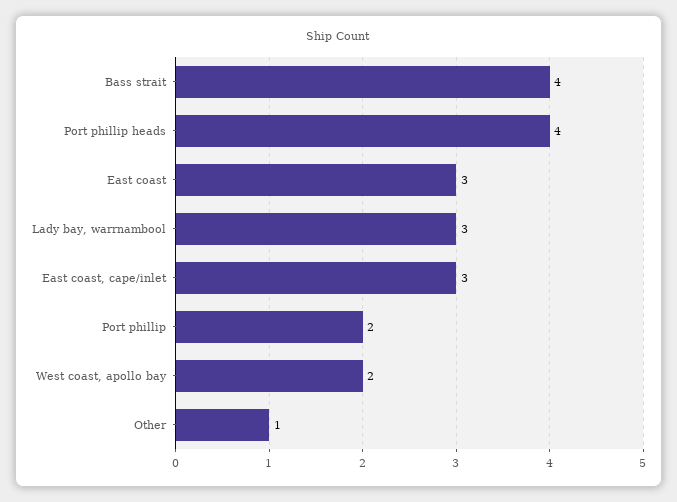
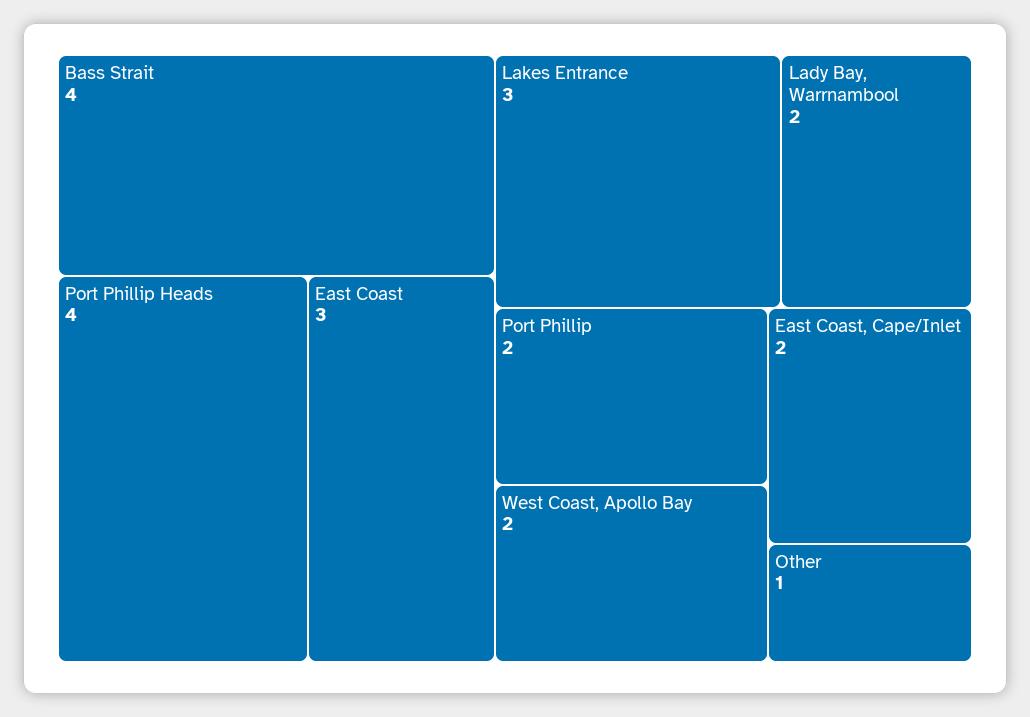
  {
    "Bass strait": 4,
    "Port phillip heads": 4,
    "East coast": 3,
-   "Lady bay, warrnambool": 3,
+   "Lady bay, warrnambool": 2,
-   "East coast, cape/inlet": 3,
+   "East coast, cape/inlet": 2,
    "Port phillip": 2,
    "West coast, apollo bay": 2,
-   "Other": 1
+   "Other": 1,
+   "Lakes Entrance": 3
  }

